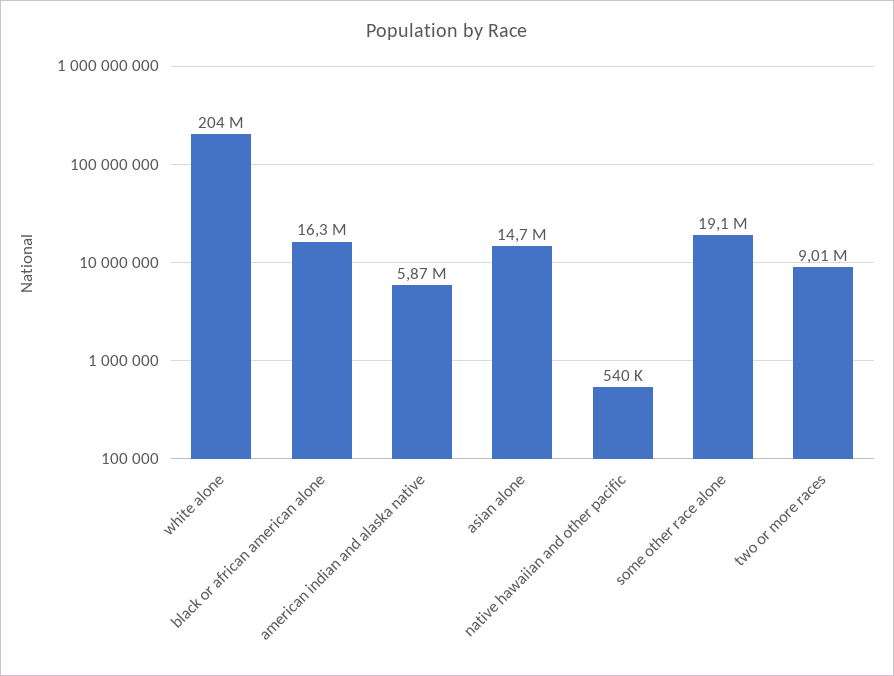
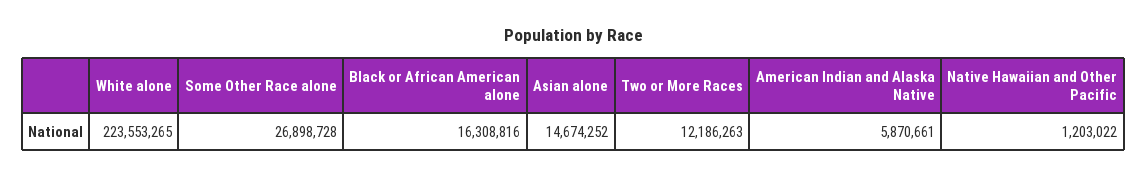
  {
-   "white alone": 204000000,
+   "white alone": 223553265,
    "black or african american alone": 16308816,
    "american indian and alaska native": 5870661,
    "asian alone": 14674252,
-   "native hawaiian and other pacific": 540000,
+   "native hawaiian and other pacific": 1203022,
-   "some other race alone": 19100000,
+   "some other race alone": 26898728,
-   "two or more races": 9010000
+   "two or more races": 12186263
  }

